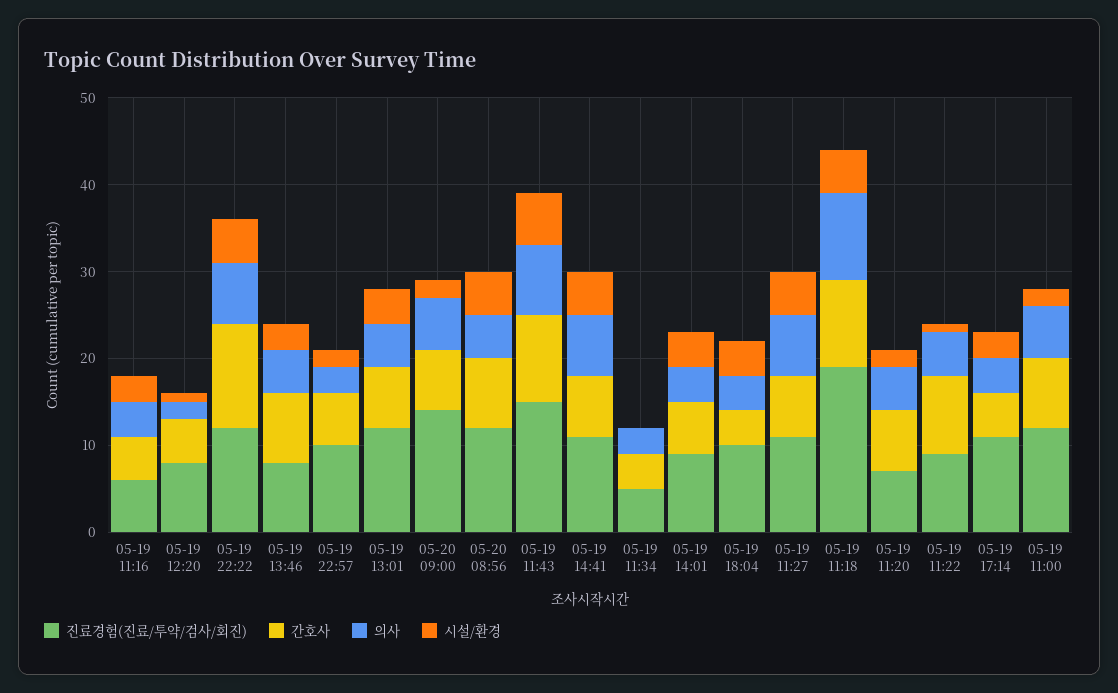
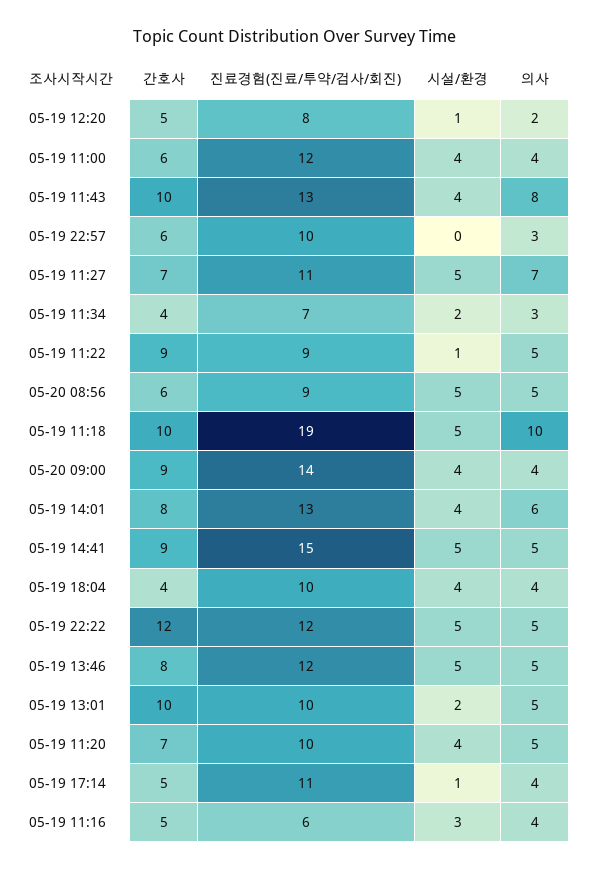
  {
    "진료경험(진료/투약/검사/회진)": {
      "05-19 11:16": 6,
      "05-19 12:20": 8,
      "05-19 22:22": 12,
-     "05-19 13:46": 8,
+     "05-19 13:46": 12,
      "05-19 22:57": 10,
-     "05-19 13:01": 12,
+     "05-19 13:01": 10,
      "05-20 09:00": 14,
-     "05-20 08:56": 12,
+     "05-20 08:56": 9,
-     "05-19 11:43": 15,
+     "05-19 11:43": 13,
-     "05-19 14:41": 11,
+     "05-19 14:41": 15,
-     "05-19 11:34": 5,
+     "05-19 11:34": 7,
-     "05-19 14:01": 9,
+     "05-19 14:01": 13,
      "05-19 18:04": 10,
      "05-19 11:27": 11,
      "05-19 11:18": 19,
-     "05-19 11:20": 7,
+     "05-19 11:20": 10,
      "05-19 11:22": 9,
      "05-19 17:14": 11,
      "05-19 11:00": 12
    },
    "간호사": {
      "05-19 11:16": 5,
      "05-19 12:20": 5,
      "05-19 22:22": 12,
      "05-19 13:46": 8,
      "05-19 22:57": 6,
-     "05-19 13:01": 7,
+     "05-19 13:01": 10,
-     "05-20 09:00": 7,
+     "05-20 09:00": 9,
-     "05-20 08:56": 8,
+     "05-20 08:56": 6,
      "05-19 11:43": 10,
-     "05-19 14:41": 7,
+     "05-19 14:41": 9,
      "05-19 11:34": 4,
-     "05-19 14:01": 6,
+     "05-19 14:01": 8,
      "05-19 18:04": 4,
      "05-19 11:27": 7,
      "05-19 11:18": 10,
      "05-19 11:20": 7,
      "05-19 11:22": 9,
      "05-19 17:14": 5,
-     "05-19 11:00": 8
+     "05-19 11:00": 6
    },
    "의사": {
      "05-19 11:16": 4,
      "05-19 12:20": 2,
-     "05-19 22:22": 7,
+     "05-19 22:22": 5,
      "05-19 13:46": 5,
      "05-19 22:57": 3,
      "05-19 13:01": 5,
-     "05-20 09:00": 6,
+     "05-20 09:00": 4,
      "05-20 08:56": 5,
      "05-19 11:43": 8,
-     "05-19 14:41": 7,
+     "05-19 14:41": 5,
      "05-19 11:34": 3,
-     "05-19 14:01": 4,
+     "05-19 14:01": 6,
      "05-19 18:04": 4,
      "05-19 11:27": 7,
      "05-19 11:18": 10,
      "05-19 11:20": 5,
      "05-19 11:22": 5,
      "05-19 17:14": 4,
-     "05-19 11:00": 6
+     "05-19 11:00": 4
    },
    "시설/환경": {
      "05-19 11:16": 3,
      "05-19 12:20": 1,
      "05-19 22:22": 5,
-     "05-19 13:46": 3,
+     "05-19 13:46": 5,
-     "05-19 22:57": 2,
+     "05-19 22:57": 0,
-     "05-19 13:01": 4,
+     "05-19 13:01": 2,
-     "05-20 09:00": 2,
+     "05-20 09:00": 4,
      "05-20 08:56": 5,
-     "05-19 11:43": 6,
+     "05-19 11:43": 4,
      "05-19 14:41": 5,
-     "05-19 11:34": 0,
+     "05-19 11:34": 2,
      "05-19 14:01": 4,
      "05-19 18:04": 4,
      "05-19 11:27": 5,
      "05-19 11:18": 5,
-     "05-19 11:20": 2,
+     "05-19 11:20": 4,
      "05-19 11:22": 1,
-     "05-19 17:14": 3,
+     "05-19 17:14": 1,
-     "05-19 11:00": 2
+     "05-19 11:00": 4
    }
  }

